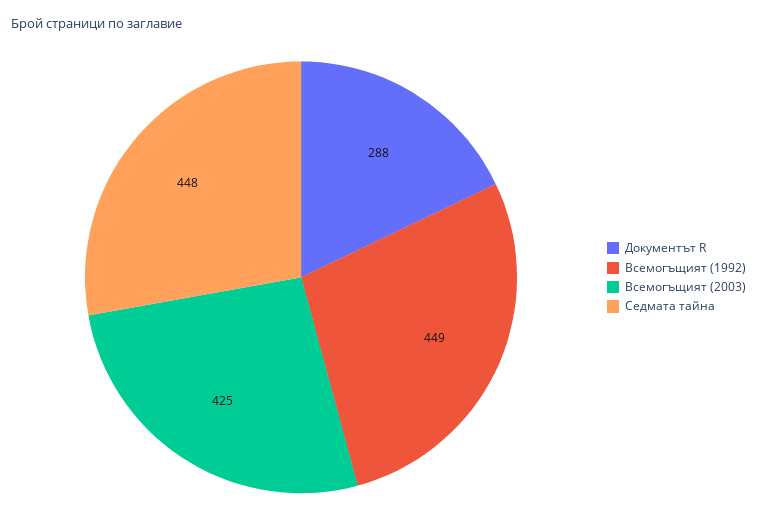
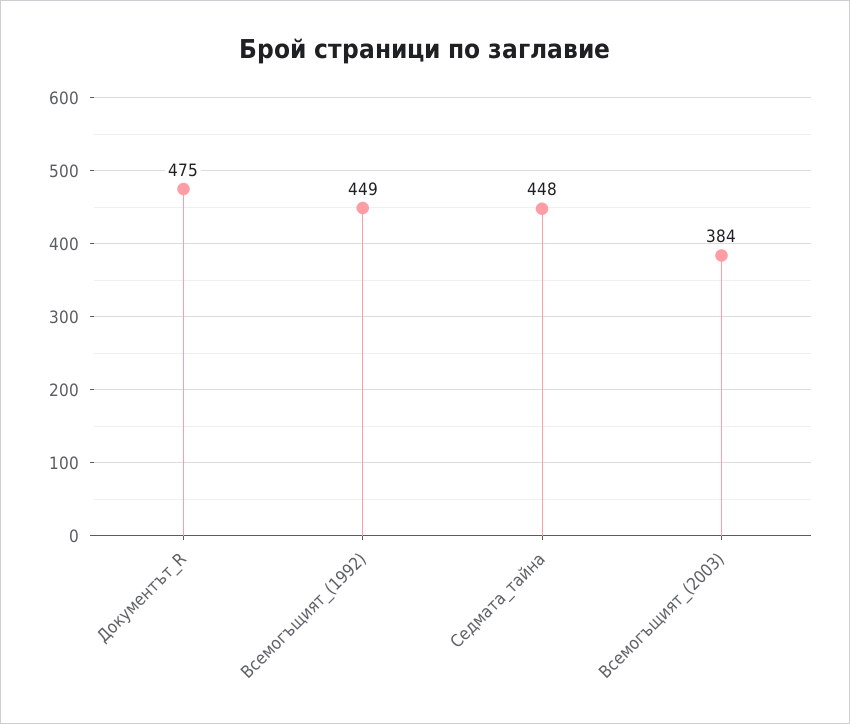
  {
-   "Документът R": 288,
+   "Документът R": 475,
    "Всемогъщият (1992)": 449,
-   "Всемогъщият (2003)": 425,
+   "Всемогъщият (2003)": 384,
    "Седмата тайна": 448
  }

